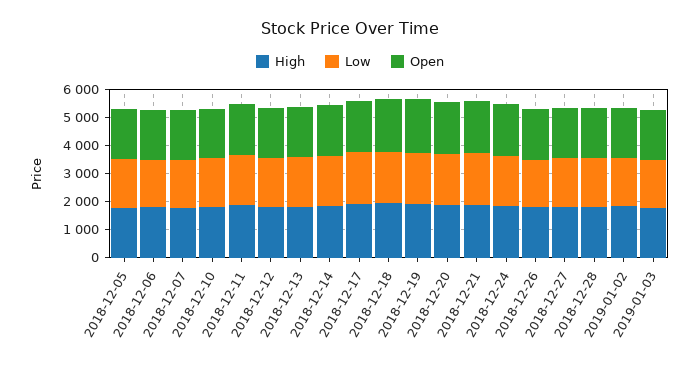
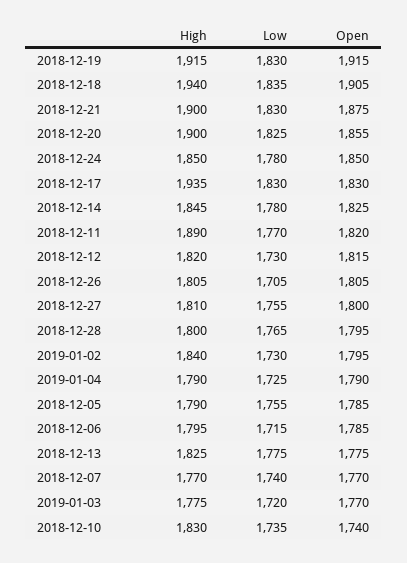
  {
    "High": {
      "2018-12-05": 1790,
      "2018-12-06": 1795,
      "2018-12-07": 1770,
      "2018-12-10": 1830,
      "2018-12-11": 1890,
      "2018-12-12": 1820,
      "2018-12-13": 1825,
      "2018-12-14": 1845,
      "2018-12-17": 1935,
      "2018-12-18": 1940,
      "2018-12-19": 1915,
      "2018-12-20": 1900,
      "2018-12-21": 1900,
      "2018-12-24": 1850,
      "2018-12-26": 1805,
      "2018-12-27": 1810,
      "2018-12-28": 1800,
      "2019-01-02": 1840,
-     "2019-01-03": 1775
+     "2019-01-03": 1775,
+     "2019-01-04": 1790
    },
    "Low": {
      "2018-12-05": 1755,
      "2018-12-06": 1715,
      "2018-12-07": 1740,
      "2018-12-10": 1735,
      "2018-12-11": 1770,
      "2018-12-12": 1730,
      "2018-12-13": 1775,
      "2018-12-14": 1780,
      "2018-12-17": 1830,
      "2018-12-18": 1835,
      "2018-12-19": 1830,
      "2018-12-20": 1825,
      "2018-12-21": 1830,
      "2018-12-24": 1780,
      "2018-12-26": 1705,
      "2018-12-27": 1755,
      "2018-12-28": 1765,
      "2019-01-02": 1730,
-     "2019-01-03": 1720
+     "2019-01-03": 1720,
+     "2019-01-04": 1725
    },
    "Open": {
      "2018-12-05": 1785,
      "2018-12-06": 1785,
      "2018-12-07": 1770,
      "2018-12-10": 1740,
      "2018-12-11": 1820,
      "2018-12-12": 1815,
      "2018-12-13": 1775,
      "2018-12-14": 1825,
      "2018-12-17": 1830,
      "2018-12-18": 1905,
      "2018-12-19": 1915,
      "2018-12-20": 1855,
      "2018-12-21": 1875,
      "2018-12-24": 1850,
      "2018-12-26": 1805,
      "2018-12-27": 1800,
      "2018-12-28": 1795,
      "2019-01-02": 1795,
-     "2019-01-03": 1770
+     "2019-01-03": 1770,
+     "2019-01-04": 1790
    }
  }

